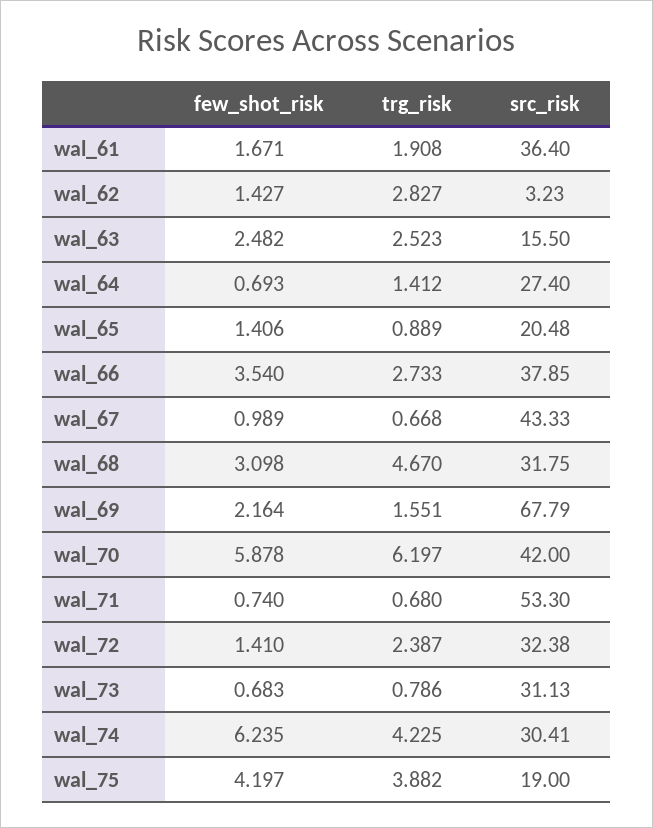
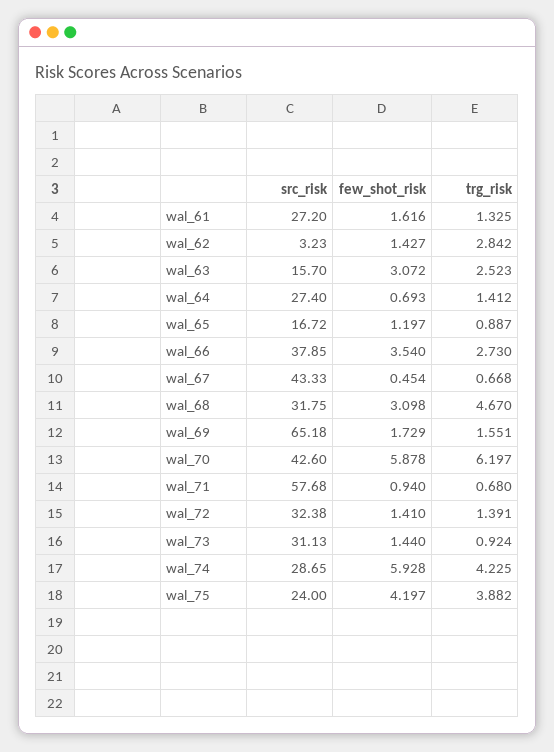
  {
    "few_shot_risk": {
-     "wal_61": 1.671,
+     "wal_61": 1.616,
      "wal_62": 1.427,
-     "wal_63": 2.482,
+     "wal_63": 3.072,
      "wal_64": 0.693,
-     "wal_65": 1.406,
+     "wal_65": 1.197,
      "wal_66": 3.54,
-     "wal_67": 0.989,
+     "wal_67": 0.454,
      "wal_68": 3.098,
-     "wal_69": 2.164,
+     "wal_69": 1.729,
      "wal_70": 5.878,
-     "wal_71": 0.74,
+     "wal_71": 0.94,
      "wal_72": 1.41,
-     "wal_73": 0.683,
+     "wal_73": 1.44,
-     "wal_74": 6.235,
+     "wal_74": 5.928,
      "wal_75": 4.197
    },
    "trg_risk": {
-     "wal_61": 1.908,
+     "wal_61": 1.325,
-     "wal_62": 2.827,
+     "wal_62": 2.842,
      "wal_63": 2.523,
      "wal_64": 1.412,
-     "wal_65": 0.889,
+     "wal_65": 0.887,
-     "wal_66": 2.733,
+     "wal_66": 2.73,
      "wal_67": 0.668,
      "wal_68": 4.67,
      "wal_69": 1.551,
      "wal_70": 6.197,
      "wal_71": 0.68,
-     "wal_72": 2.387,
+     "wal_72": 1.391,
-     "wal_73": 0.786,
+     "wal_73": 0.924,
      "wal_74": 4.225,
      "wal_75": 3.882
    },
    "src_risk": {
-     "wal_61": 36.4,
+     "wal_61": 27.2,
      "wal_62": 3.23,
-     "wal_63": 15.5,
+     "wal_63": 15.7,
      "wal_64": 27.4,
-     "wal_65": 20.48,
+     "wal_65": 16.72,
      "wal_66": 37.85,
      "wal_67": 43.33,
      "wal_68": 31.75,
-     "wal_69": 67.79,
+     "wal_69": 65.18,
-     "wal_70": 42,
+     "wal_70": 42.6,
-     "wal_71": 53.3,
+     "wal_71": 57.68,
      "wal_72": 32.38,
      "wal_73": 31.13,
-     "wal_74": 30.41,
+     "wal_74": 28.65,
-     "wal_75": 19
+     "wal_75": 24
    }
  }

